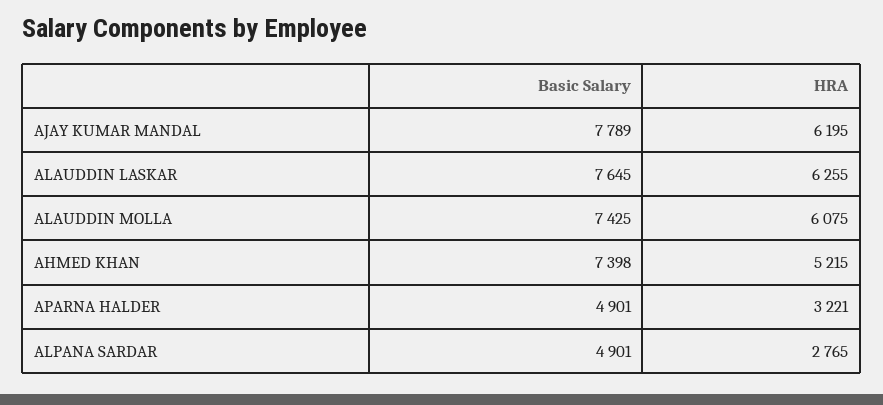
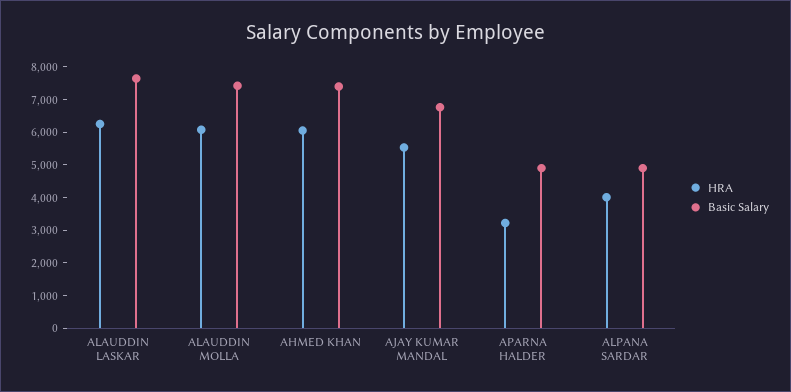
  {
    "Basic Salary": {
-     "AJAY KUMAR MANDAL": 7789,
+     "AJAY KUMAR MANDAL": 6750,
      "ALAUDDIN LASKAR": 7645,
      "ALAUDDIN MOLLA": 7425,
      "AHMED KHAN": 7398,
      "APARNA HALDER": 4901,
      "ALPANA SARDAR": 4901
    },
    "HRA": {
-     "AJAY KUMAR MANDAL": 6195,
+     "AJAY KUMAR MANDAL": 5500,
      "ALAUDDIN LASKAR": 6255,
      "ALAUDDIN MOLLA": 6075,
-     "AHMED KHAN": 5215,
+     "AHMED KHAN": 6000,
      "APARNA HALDER": 3221,
-     "ALPANA SARDAR": 2765
+     "ALPANA SARDAR": 4000
    }
  }

